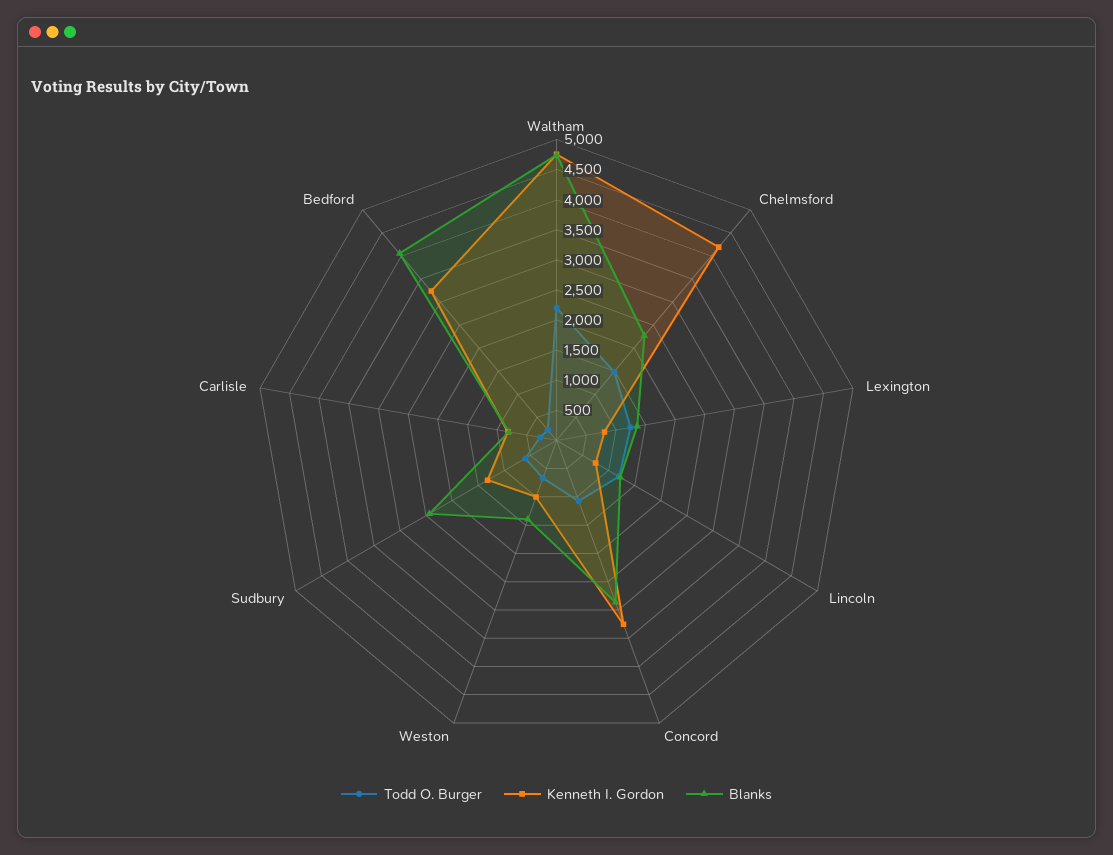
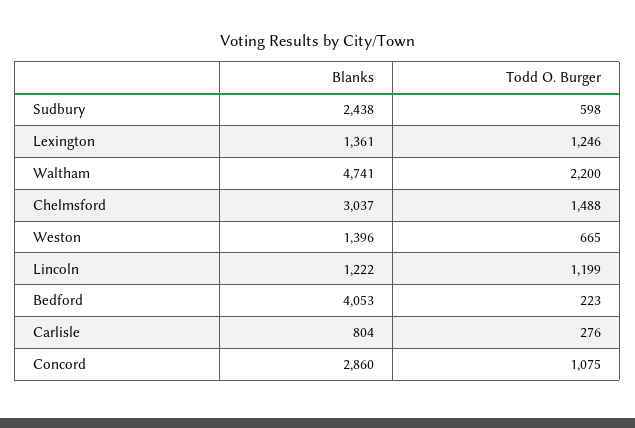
  {
    "Todd O. Burger": {
      "Waltham": 2200,
      "Chelmsford": 1488,
      "Lexington": 1246,
      "Lincoln": 1199,
      "Concord": 1075,
      "Weston": 665,
      "Sudbury": 598,
      "Carlisle": 276,
      "Bedford": 223
    },
-   "Kenneth I. Gordon": {
-     "Waltham": 4750,
-     "Chelmsford": 4250,
-     "Lexington": 750,
-     "Lincoln": 750,
-     "Concord": 3250,
-     "Weston": 1000,
-     "Sudbury": 1250,
-     "Carlisle": 750,
-     "Bedford": 3250
-   },
    "Blanks": {
      "Waltham": 4741,
-     "Chelmsford": 2250,
+     "Chelmsford": 3037,
      "Lexington": 1361,
      "Lincoln": 1222,
      "Concord": 2860,
      "Weston": 1396,
      "Sudbury": 2438,
      "Carlisle": 804,
      "Bedford": 4053
    }
  }

